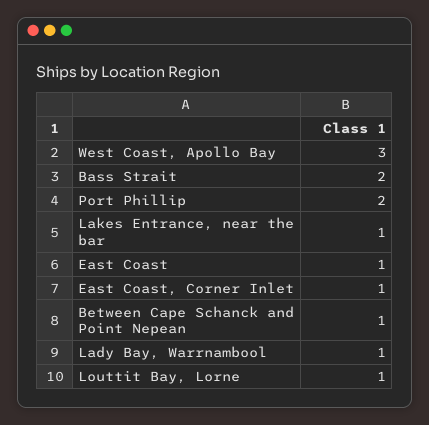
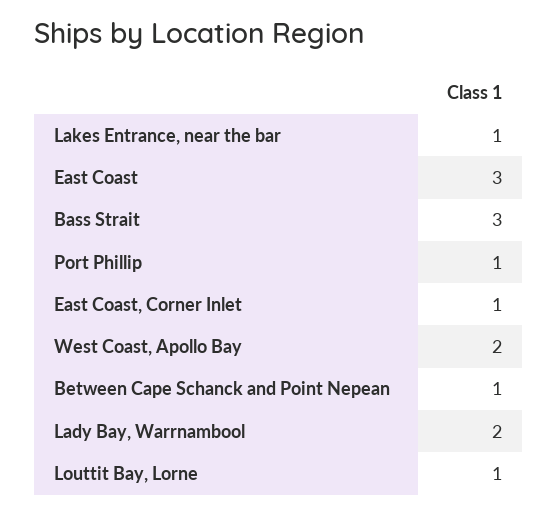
  {
-   "West Coast, Apollo Bay": 3,
+   "West Coast, Apollo Bay": 2,
-   "Bass Strait": 2,
+   "Bass Strait": 3,
-   "Port Phillip": 2,
+   "Port Phillip": 1,
    "Lakes Entrance, near the bar": 1,
-   "East Coast": 1,
+   "East Coast": 3,
    "East Coast, Corner Inlet": 1,
    "Between Cape Schanck and Point Nepean": 1,
-   "Lady Bay, Warrnambool": 1,
+   "Lady Bay, Warrnambool": 2,
    "Louttit Bay, Lorne": 1
  }

